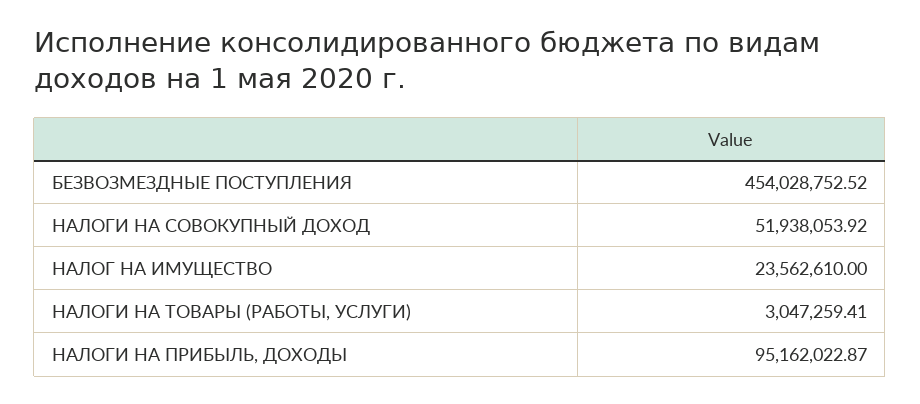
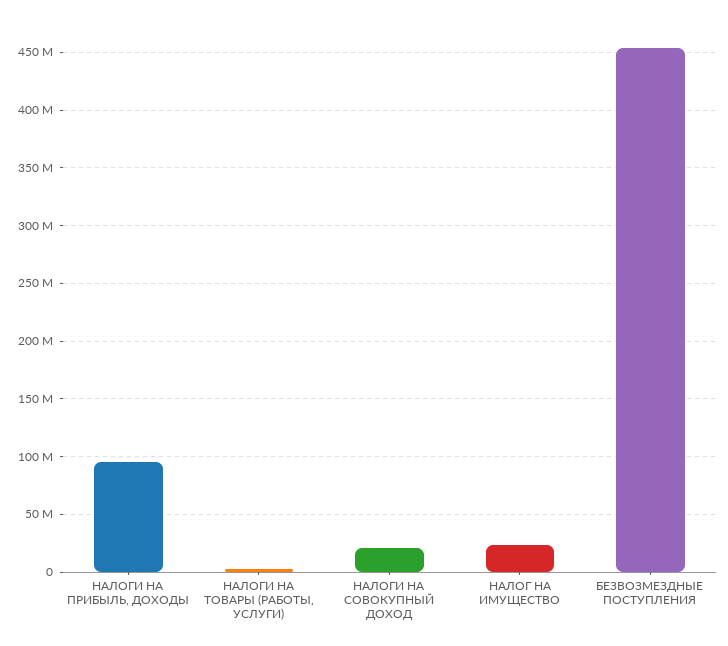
  {
    "БЕЗВОЗМЕЗДНЫЕ ПОСТУПЛЕНИЯ": 454028752.52,
-   "НАЛОГИ НА СОВОКУПНЫЙ ДОХОД": 51938053.92,
+   "НАЛОГИ НА СОВОКУПНЫЙ ДОХОД": 20000000,
    "НАЛОГ НА ИМУЩЕСТВО": 23562610,
    "НАЛОГИ НА ТОВАРЫ (РАБОТЫ, УСЛУГИ)": 3047259.41,
    "НАЛОГИ НА ПРИБЫЛЬ, ДОХОДЫ": 95162022.87
  }

